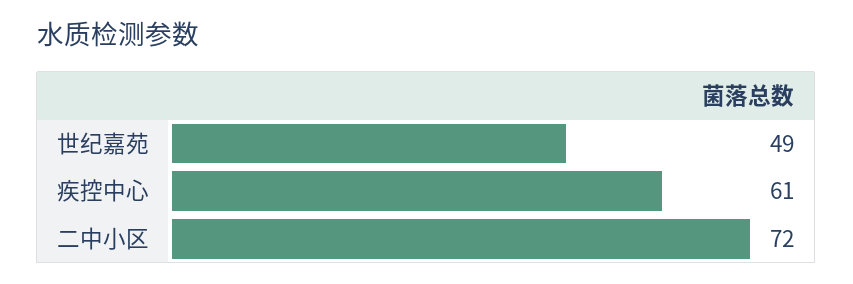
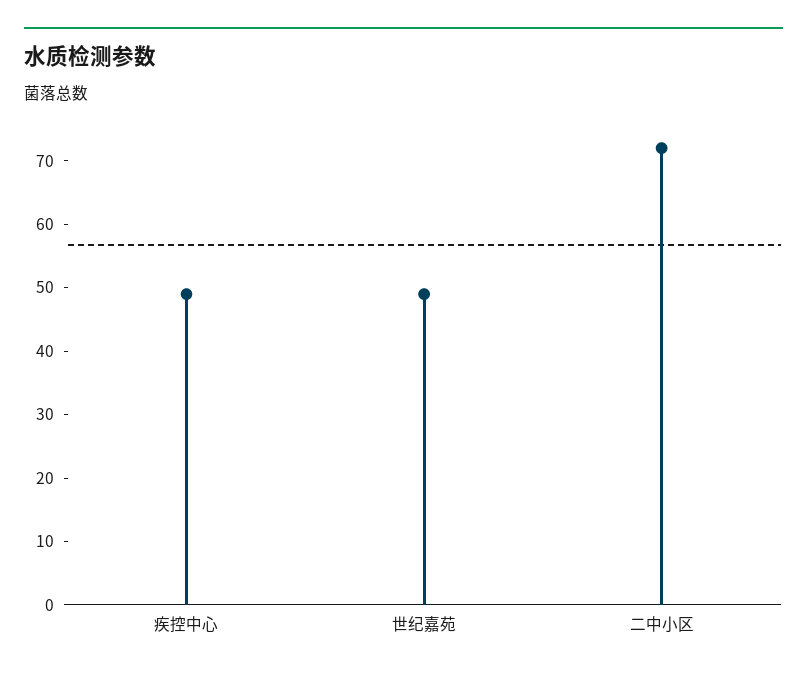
  {
    "世纪嘉苑": 49,
-   "疾控中心": 61,
+   "疾控中心": 50,
    "二中小区": 72
  }

